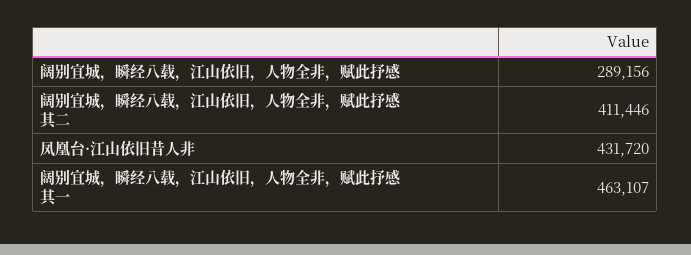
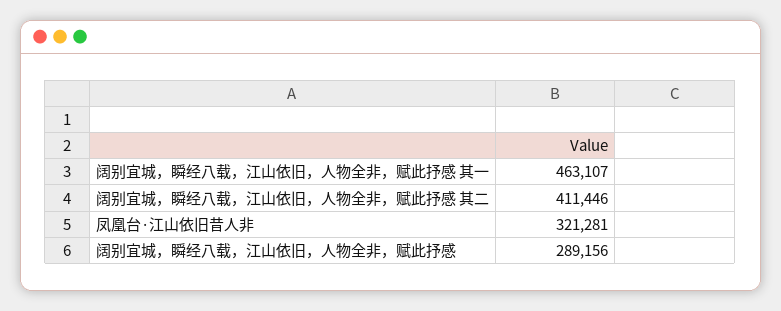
  {
    "阔别宜城，瞬经八载，江山依旧，人物全非，赋此抒感": 289156,
    "阔别宜城，瞬经八载，江山依旧，人物全非，赋此抒感 其二": 411446,
-   "凤凰台·江山依旧昔人非": 431720,
+   "凤凰台·江山依旧昔人非": 321281,
    "阔别宜城，瞬经八载，江山依旧，人物全非，赋此抒感 其一": 463107
  }

